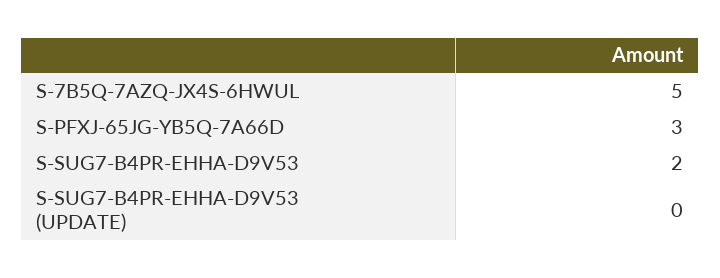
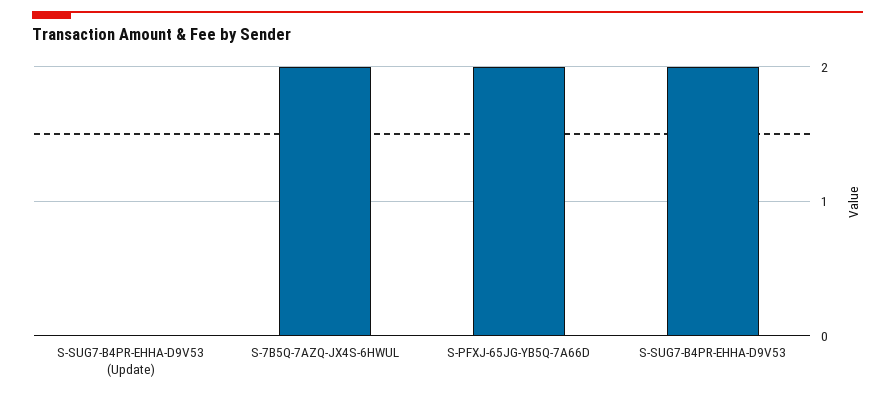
  {
-   "S-7B5Q-7AZQ-JX4S-6HWUL": 5,
+   "S-7B5Q-7AZQ-JX4S-6HWUL": 2,
-   "S-PFXJ-65JG-YB5Q-7A66D": 3,
+   "S-PFXJ-65JG-YB5Q-7A66D": 2,
    "S-SUG7-B4PR-EHHA-D9V53": 2,
    "S-SUG7-B4PR-EHHA-D9V53 (UPDATE)": 0
  }

